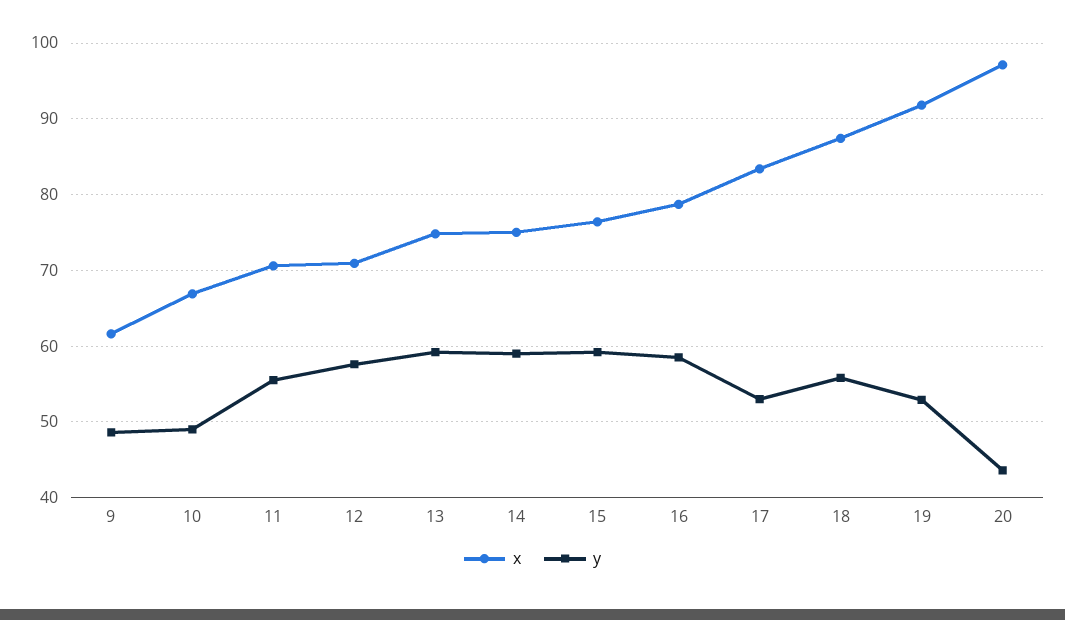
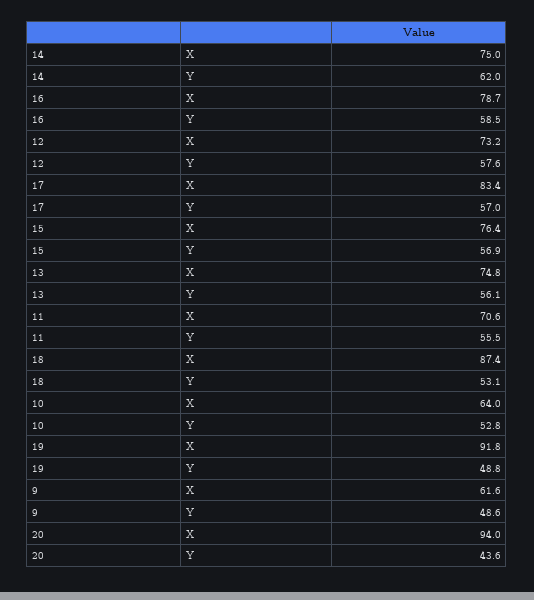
  {
    "x": {
      "9": 61.6,
-     "10": 67,
+     "10": 64,
      "11": 70.6,
-     "12": 71,
+     "12": 73.2,
      "13": 74.8,
      "14": 75,
      "15": 76.4,
      "16": 78.7,
      "17": 83.4,
      "18": 87.4,
      "19": 91.8,
-     "20": 97
+     "20": 94
    },
    "y": {
      "9": 48.6,
-     "10": 49,
+     "10": 52.8,
      "11": 55.5,
      "12": 57.6,
-     "13": 59,
+     "13": 56.1,
-     "14": 59,
+     "14": 62,
-     "15": 59,
+     "15": 56.9,
      "16": 58.5,
-     "17": 53,
+     "17": 57,
-     "18": 56,
+     "18": 53.1,
-     "19": 53,
+     "19": 48.8,
      "20": 43.6
    }
  }

